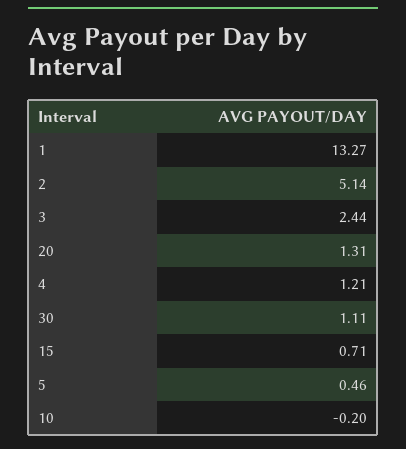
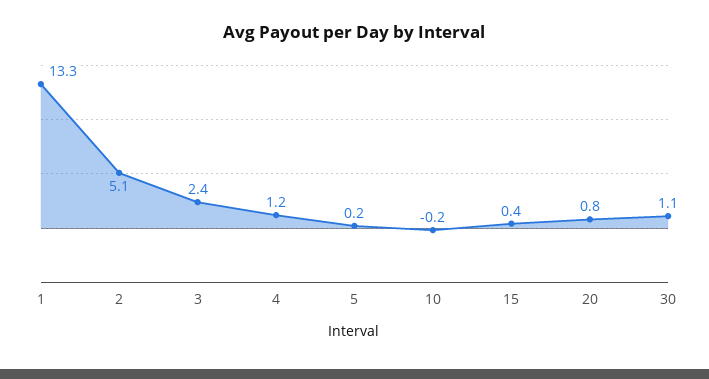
  {
    "1": 13.27,
    "2": 5.14,
    "3": 2.44,
-   "20": 1.31,
+   "20": 0.8,
    "4": 1.21,
    "30": 1.11,
-   "15": 0.71,
+   "15": 0.4,
-   "5": 0.46,
+   "5": 0.2,
    "10": -0.2
  }

